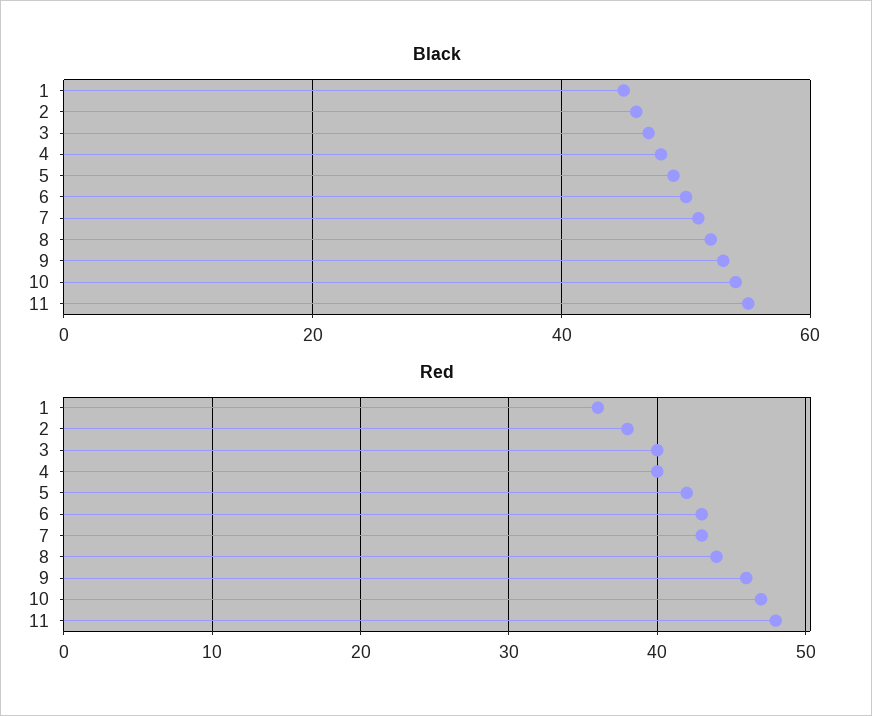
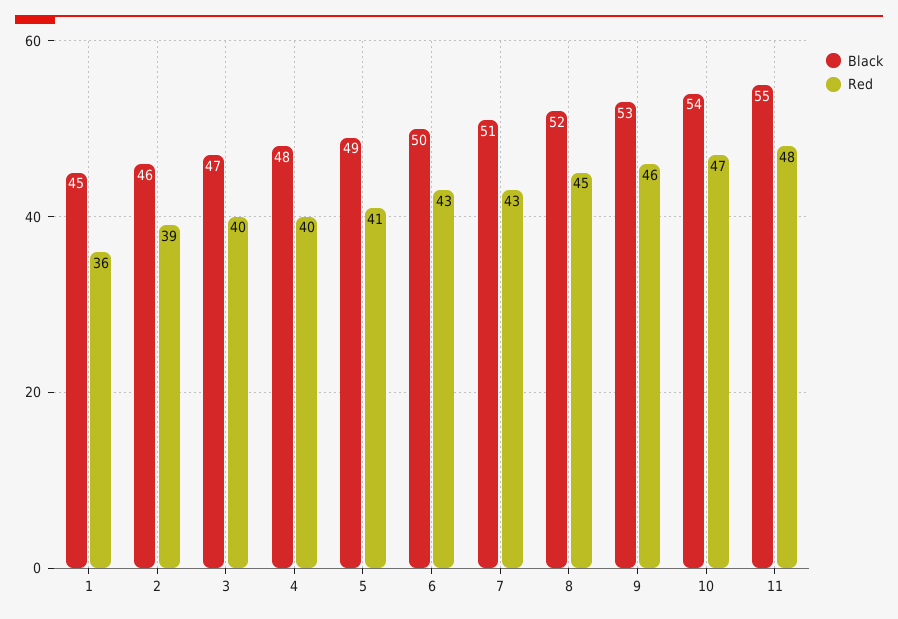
  {
    "Black": {
      "1": 45,
      "2": 46,
      "3": 47,
      "4": 48,
      "5": 49,
      "6": 50,
      "7": 51,
      "8": 52,
      "9": 53,
      "10": 54,
      "11": 55
    },
    "Red": {
      "1": 36,
-     "2": 38,
+     "2": 39,
      "3": 40,
      "4": 40,
-     "5": 42,
+     "5": 41,
      "6": 43,
      "7": 43,
-     "8": 44,
+     "8": 45,
      "9": 46,
      "10": 47,
      "11": 48
    }
  }

